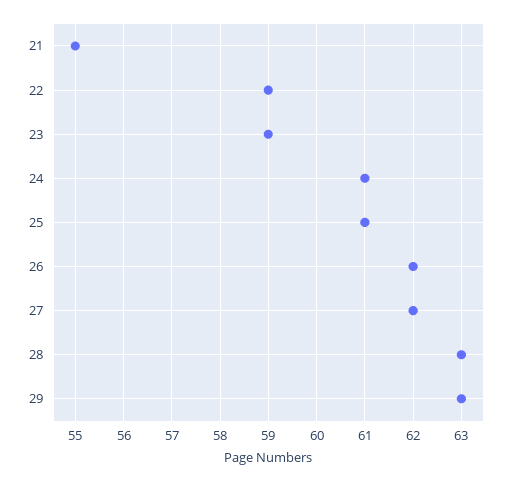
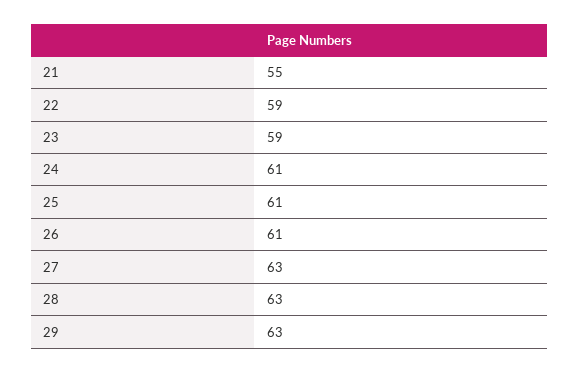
  {
    "21": 55,
    "22": 59,
    "23": 59,
    "24": 61,
    "25": 61,
-   "26": 62,
+   "26": 61,
-   "27": 62,
+   "27": 63,
    "28": 63,
    "29": 63
  }

